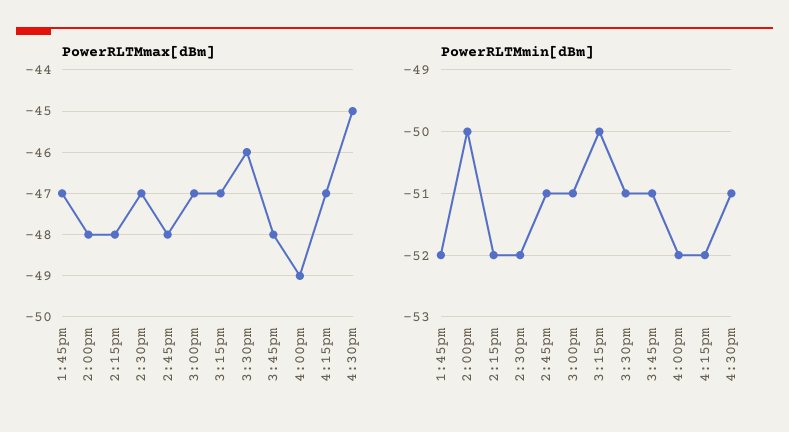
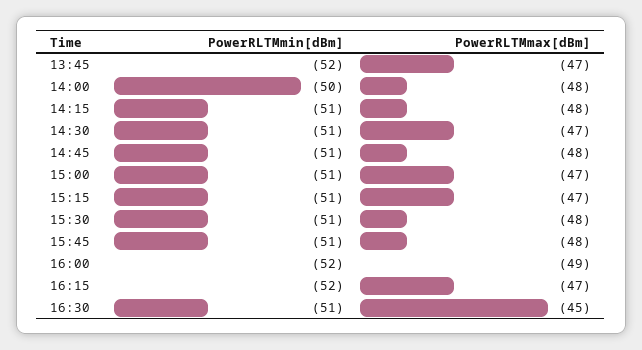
  {
    "PowerRLTMmax[dBm]": {
      "1:45pm": -47,
      "2:00pm": -48,
      "2:15pm": -48,
      "2:30pm": -47,
      "2:45pm": -48,
      "3:00pm": -47,
      "3:15pm": -47,
-     "3:30pm": -46,
+     "3:30pm": -48,
      "3:45pm": -48,
      "4:00pm": -49,
      "4:15pm": -47,
      "4:30pm": -45
    },
    "PowerRLTMmin[dBm]": {
      "1:45pm": -52,
      "2:00pm": -50,
-     "2:15pm": -52,
+     "2:15pm": -51,
-     "2:30pm": -52,
+     "2:30pm": -51,
      "2:45pm": -51,
      "3:00pm": -51,
-     "3:15pm": -50,
+     "3:15pm": -51,
      "3:30pm": -51,
      "3:45pm": -51,
      "4:00pm": -52,
      "4:15pm": -52,
      "4:30pm": -51
    }
  }

